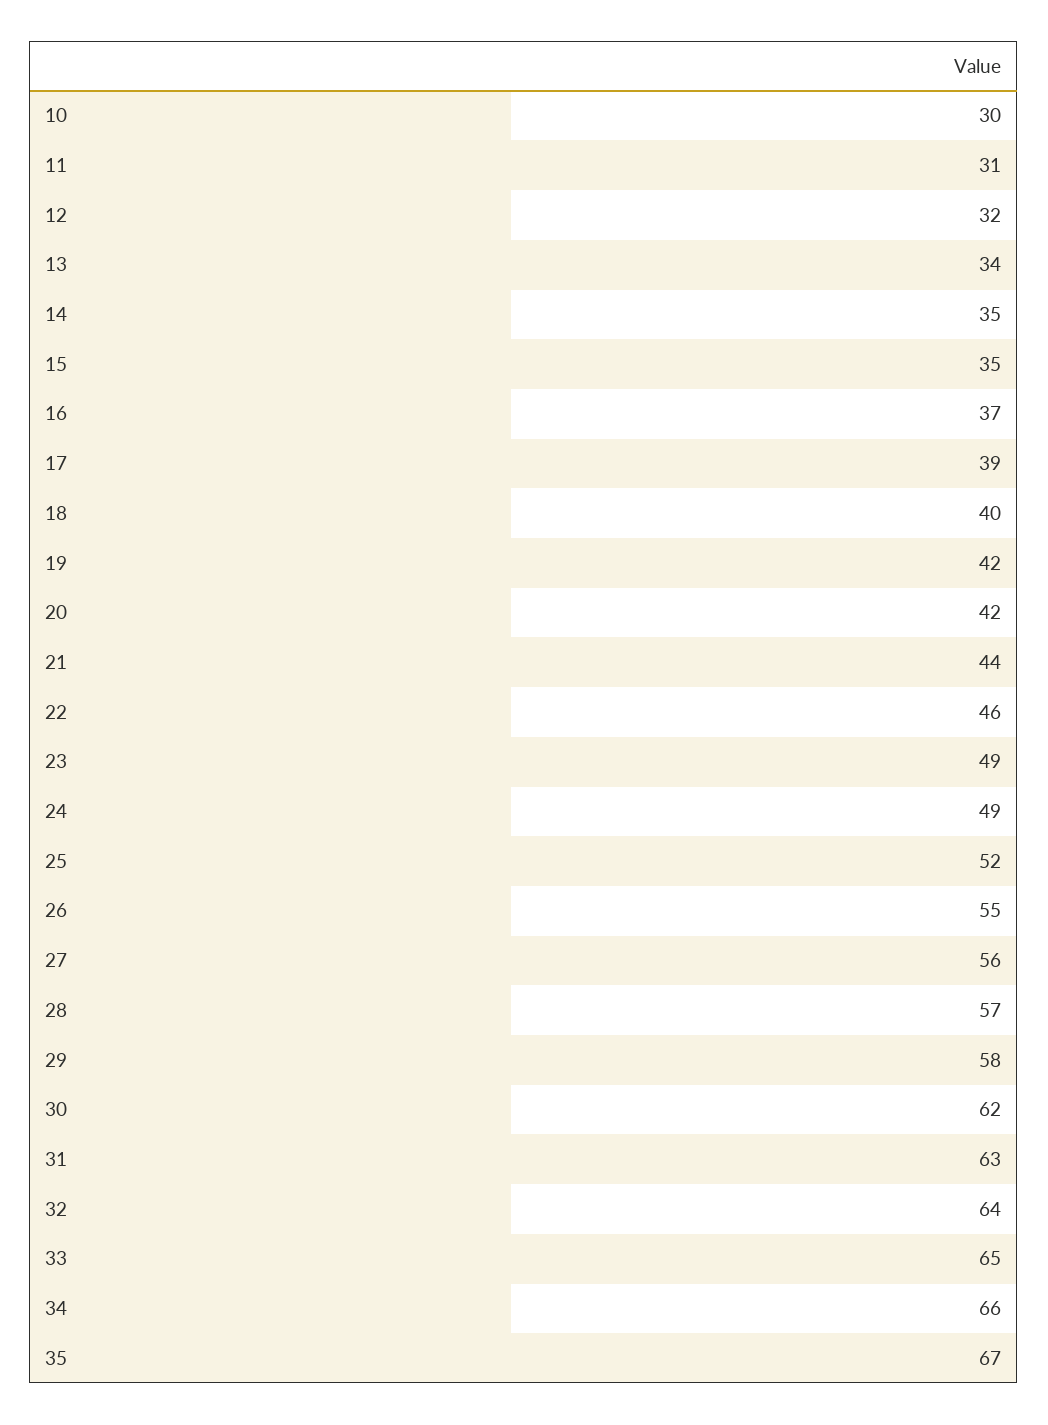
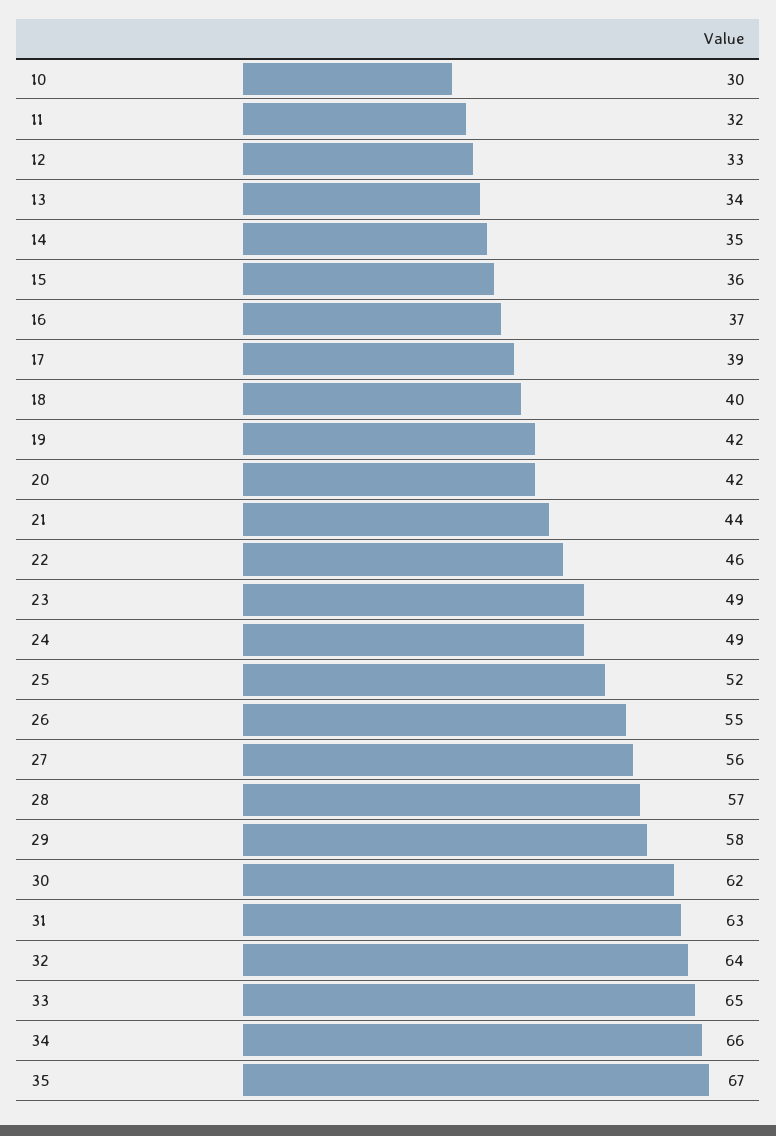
  {
    "10": 30,
-   "11": 31,
+   "11": 32,
-   "12": 32,
+   "12": 33,
    "13": 34,
    "14": 35,
-   "15": 35,
+   "15": 36,
    "16": 37,
    "17": 39,
    "18": 40,
    "19": 42,
    "20": 42,
    "21": 44,
    "22": 46,
    "23": 49,
    "24": 49,
    "25": 52,
    "26": 55,
    "27": 56,
    "28": 57,
    "29": 58,
    "30": 62,
    "31": 63,
    "32": 64,
    "33": 65,
    "34": 66,
    "35": 67
  }

